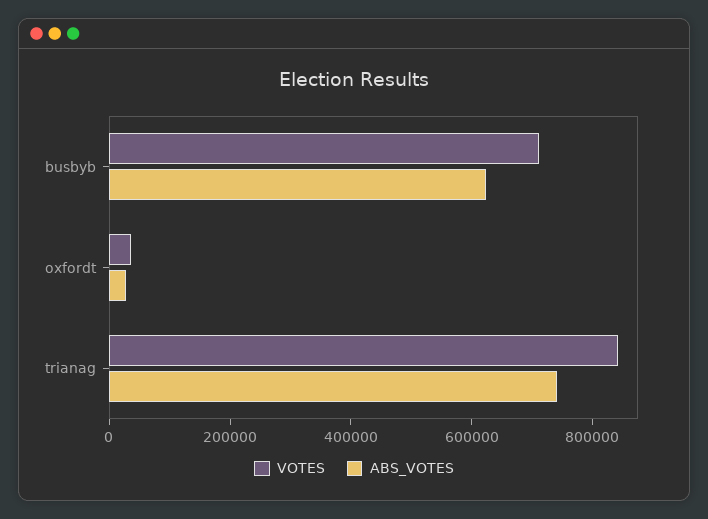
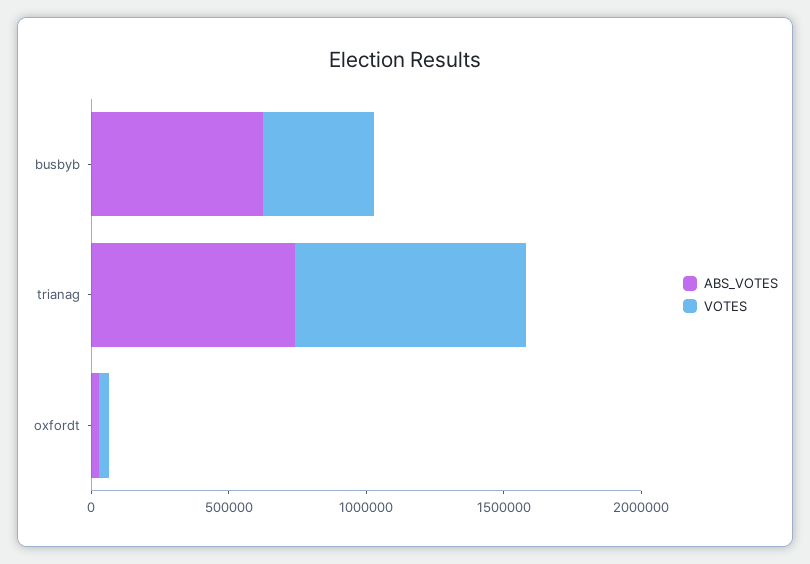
  {
    "VOTES": {
-     "busbyb": 700000,
+     "busbyb": 400000,
      "oxfordt": 50000,
      "trianag": 850000
    },
    "ABS_VOTES": {
      "busbyb": 600000,
      "oxfordt": 50000,
      "trianag": 750000
    }
  }

